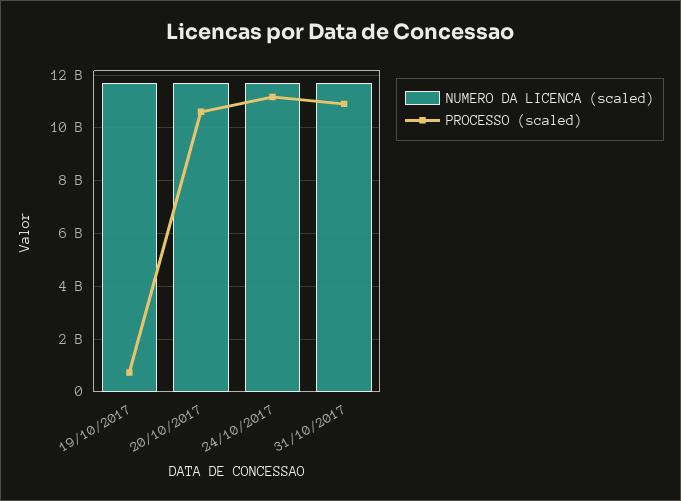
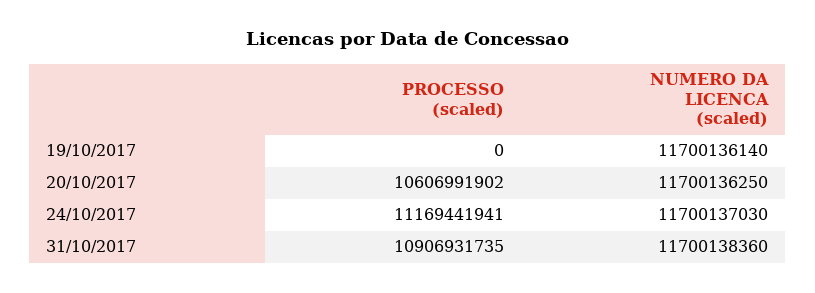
  {
    "NUMERO DA LICENCA (scaled)": {
      "19/10/2017": 11700136140,
      "20/10/2017": 11700136250,
      "24/10/2017": 11700137030,
      "31/10/2017": 11700138360
    },
    "PROCESSO (scaled)": {
-     "19/10/2017": 750000000,
+     "19/10/2017": 0,
      "20/10/2017": 10606991902,
      "24/10/2017": 11169441941,
      "31/10/2017": 10906931735
    }
  }

